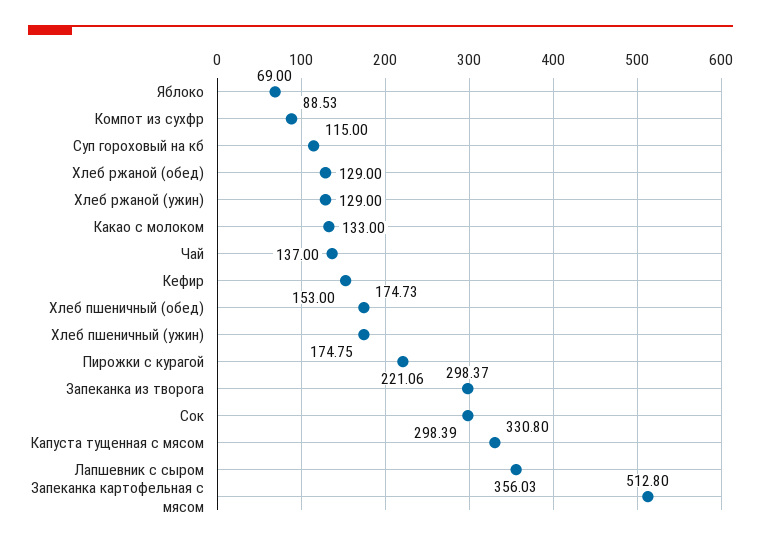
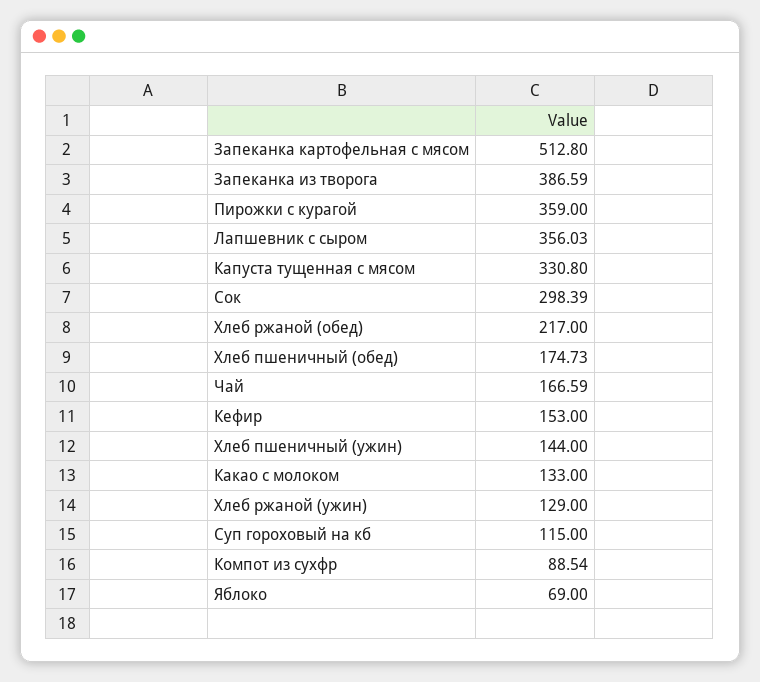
  {
    "Яблоко": 69,
-   "Компот из сухфр": 88.53,
+   "Компот из сухфр": 88.54,
    "Суп гороховый на кб": 115,
-   "Хлеб ржаной (обед)": 129,
+   "Хлеб ржаной (обед)": 217,
    "Хлеб ржаной (ужин)": 129,
    "Какао с молоком": 133,
-   "Чай": 137,
+   "Чай": 166.59,
    "Кефир": 153,
    "Хлеб пшеничный (обед)": 174.73,
-   "Хлеб пшеничный (ужин)": 174.75,
+   "Хлеб пшеничный (ужин)": 144,
-   "Пирожки с курагой": 221.06,
+   "Пирожки с курагой": 359,
-   "Запеканка из творога": 298.37,
+   "Запеканка из творога": 386.59,
    "Сок": 298.39,
    "Капуста тущенная с мясом": 330.8,
    "Лапшевник с сыром": 356.03,
    "Запеканка картофельная с мясом": 512.8
  }

